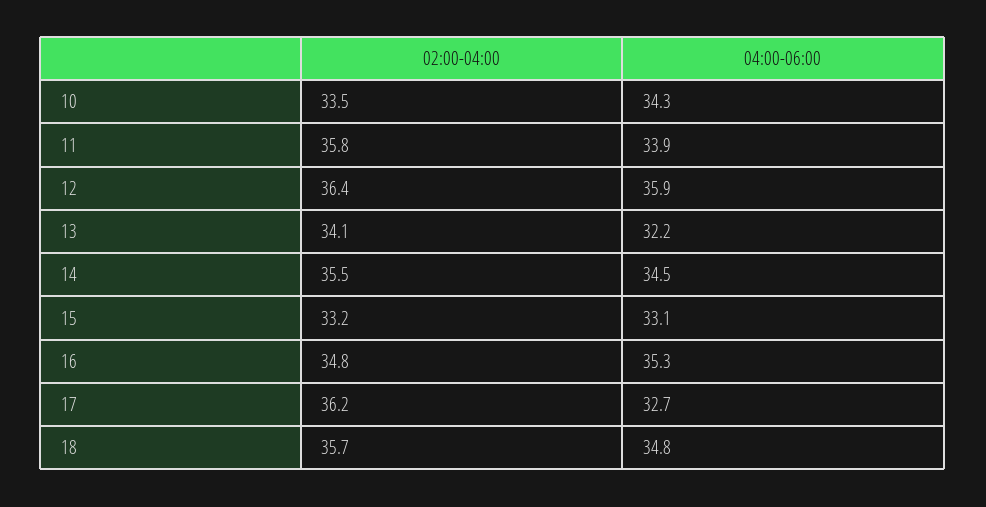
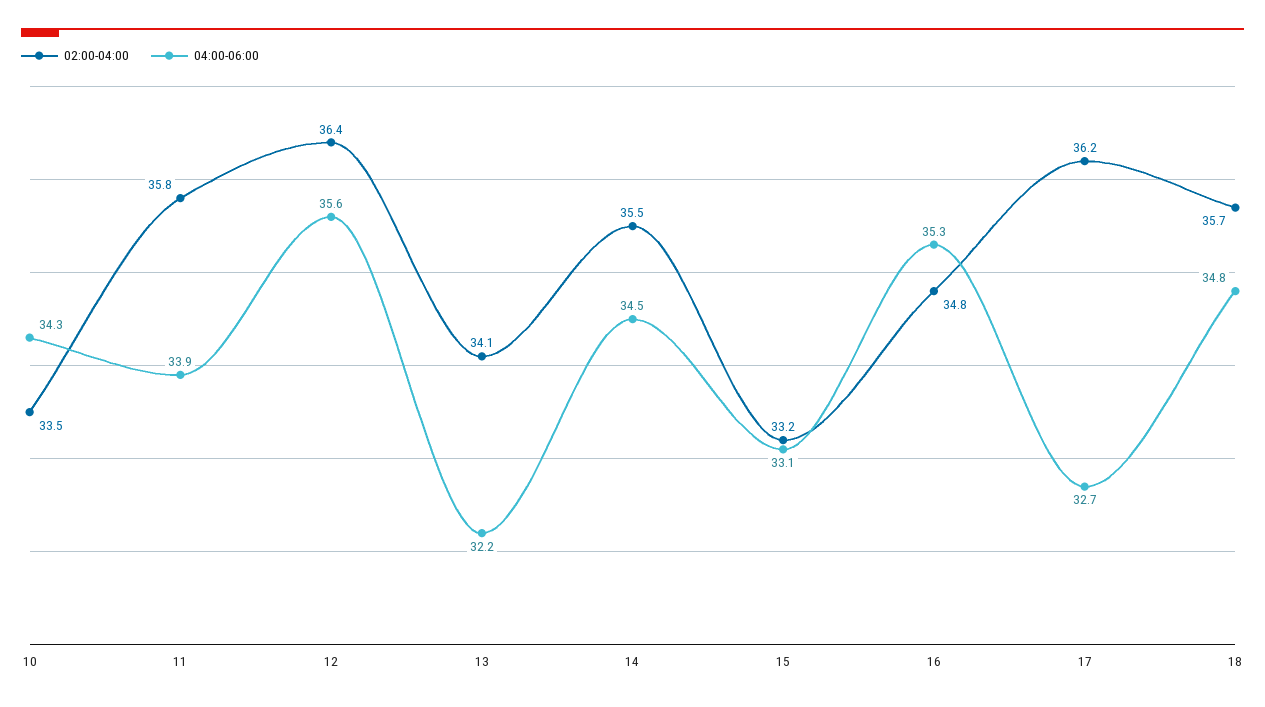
  {
    "02:00-04:00": {
      "10": 33.5,
      "11": 35.8,
      "12": 36.4,
      "13": 34.1,
      "14": 35.5,
      "15": 33.2,
      "16": 34.8,
      "17": 36.2,
      "18": 35.7
    },
    "04:00-06:00": {
      "10": 34.3,
      "11": 33.9,
-     "12": 35.9,
+     "12": 35.6,
      "13": 32.2,
      "14": 34.5,
      "15": 33.1,
      "16": 35.3,
      "17": 32.7,
      "18": 34.8
    }
  }

